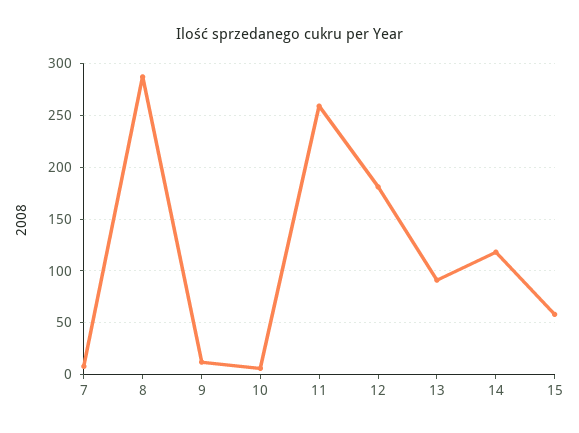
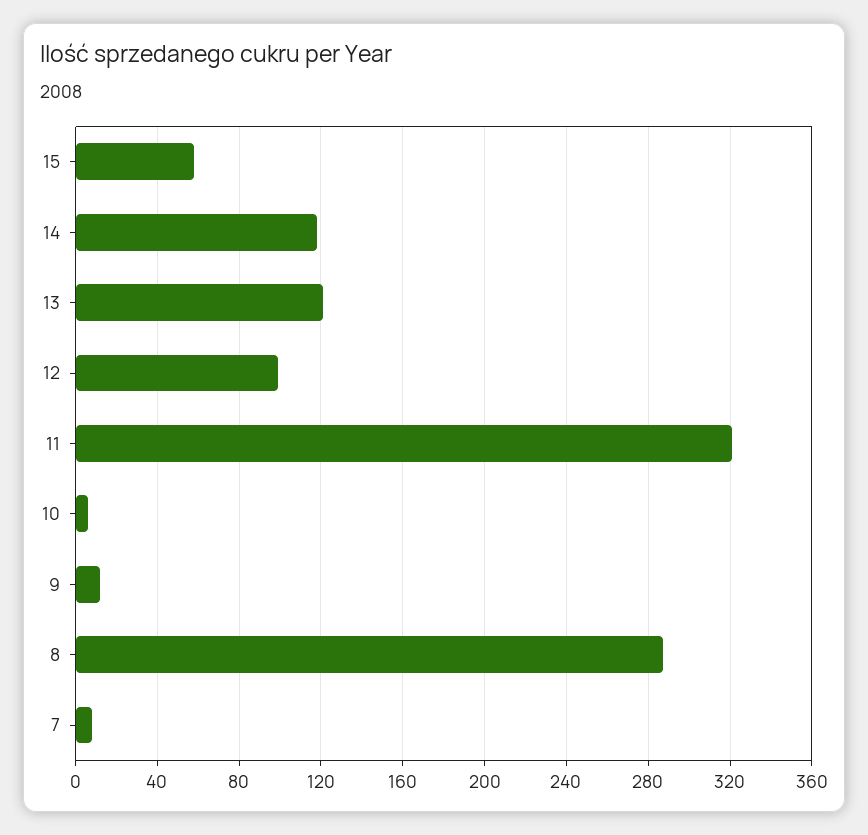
  {
    "7": 10,
    "8": 285,
    "9": 10,
    "10": 5,
-   "11": 260,
+   "11": 320,
-   "12": 180,
+   "12": 100,
-   "13": 90,
+   "13": 120,
    "14": 120,
    "15": 60
  }

